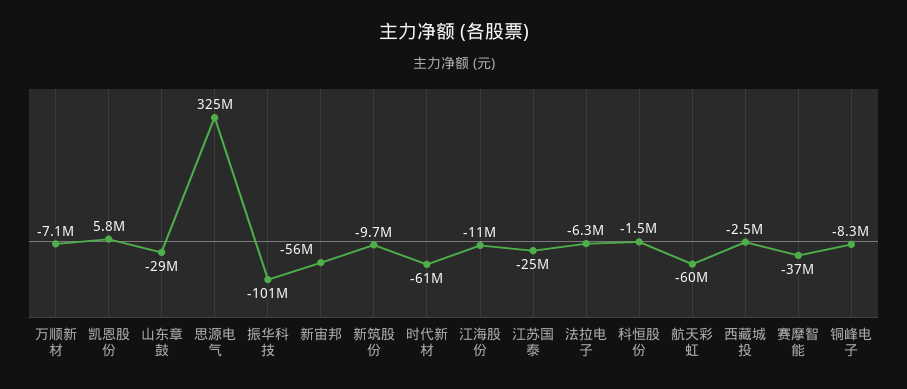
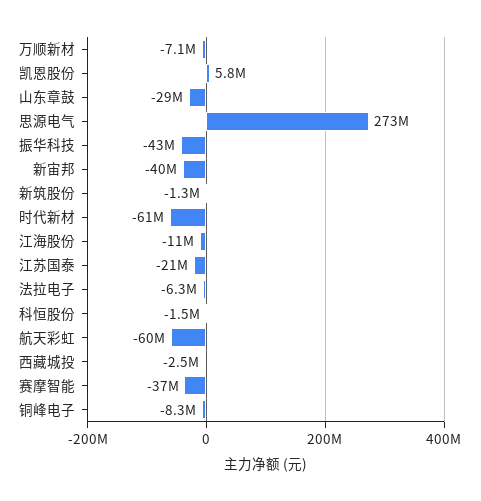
  {
    "万顺新材": -7100000,
    "凯恩股份": 5800000,
    "山东章鼓": -29000000,
-   "思源电气": 325000000,
+   "思源电气": 273000000,
-   "振华科技": -101000000,
+   "振华科技": -43000000,
-   "新宙邦": -56000000,
+   "新宙邦": -40000000,
-   "新筑股份": -9700000,
+   "新筑股份": -1300000,
    "时代新材": -61000000,
    "江海股份": -11000000,
-   "江苏国泰": -25000000,
+   "江苏国泰": -21000000,
    "法拉电子": -6300000,
    "科恒股份": -1500000,
    "航天彩虹": -60000000,
    "西藏城投": -2500000,
    "赛摩智能": -37000000,
    "铜峰电子": -8300000
  }

